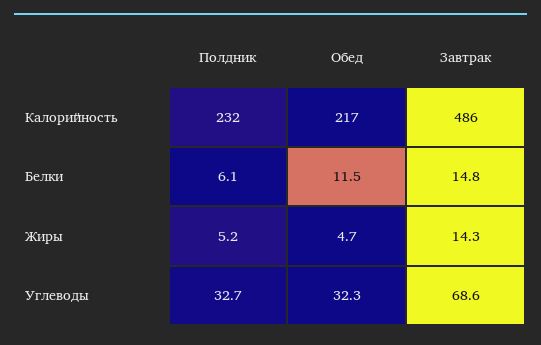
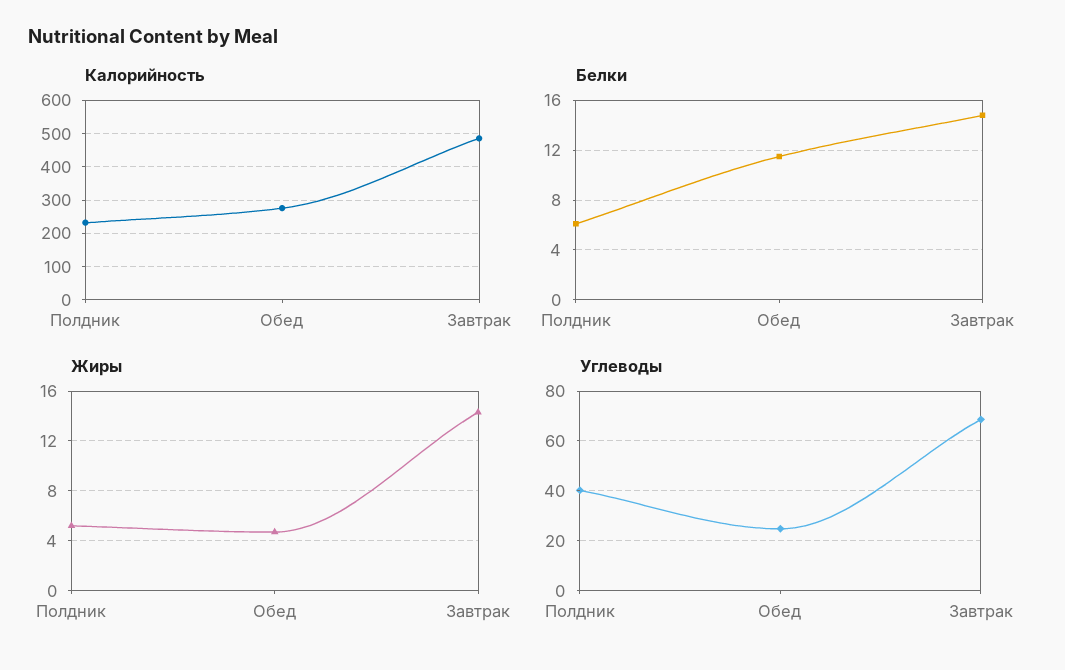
  {
    "Калорийность": {
      "Полдник": 232,
-     "Обед": 217,
+     "Обед": 280,
      "Завтрак": 486
    },
    "Белки": {
      "Полдник": 6.1,
      "Обед": 11.5,
      "Завтрак": 14.8
    },
    "Жиры": {
      "Полдник": 5.2,
      "Обед": 4.7,
      "Завтрак": 14.3
    },
    "Углеводы": {
-     "Полдник": 32.7,
+     "Полдник": 40,
-     "Обед": 32.3,
+     "Обед": 25,
      "Завтрак": 68.6
    }
  }

